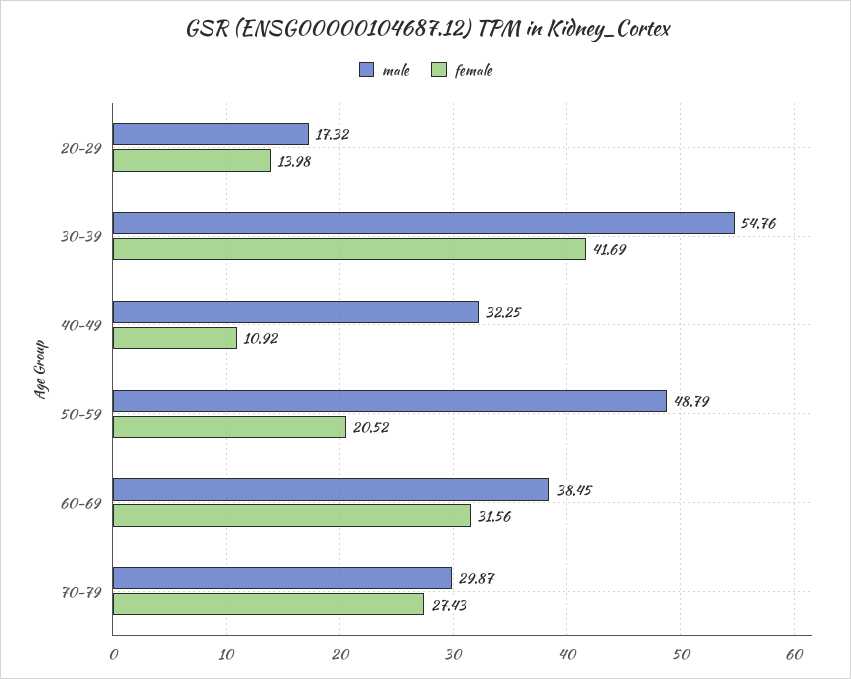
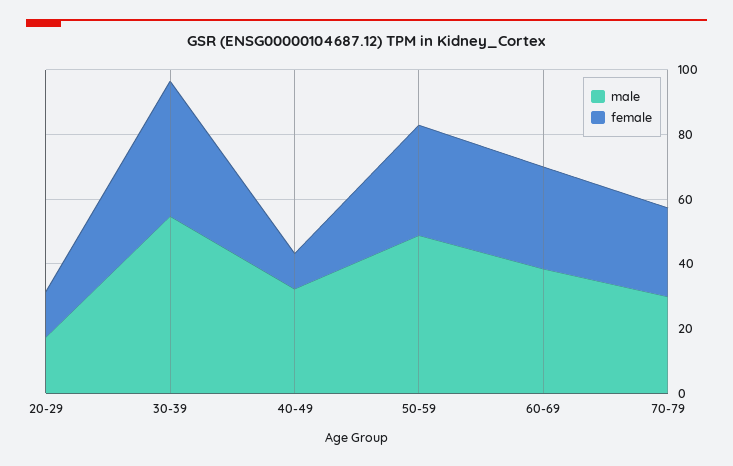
  {
    "male": {
      "20-29": 17.32,
      "30-39": 54.76,
      "40-49": 32.25,
      "50-59": 48.79,
      "60-69": 38.45,
      "70-79": 29.87
    },
    "female": {
      "20-29": 13.98,
      "30-39": 41.69,
      "40-49": 10.92,
-     "50-59": 20.52,
+     "50-59": 35,
      "60-69": 31.56,
      "70-79": 27.43
    }
  }

